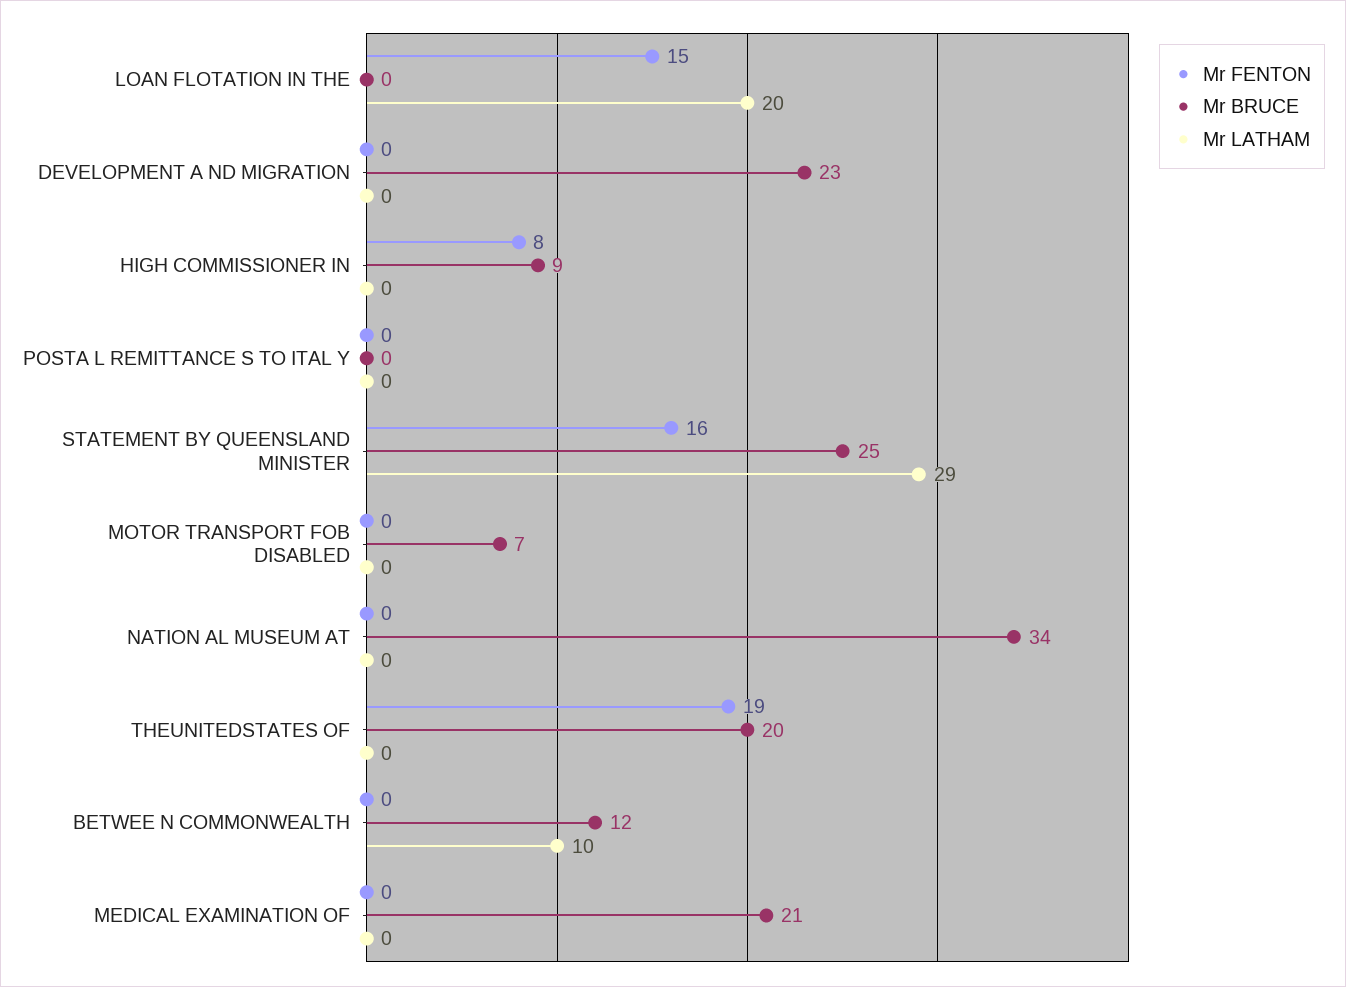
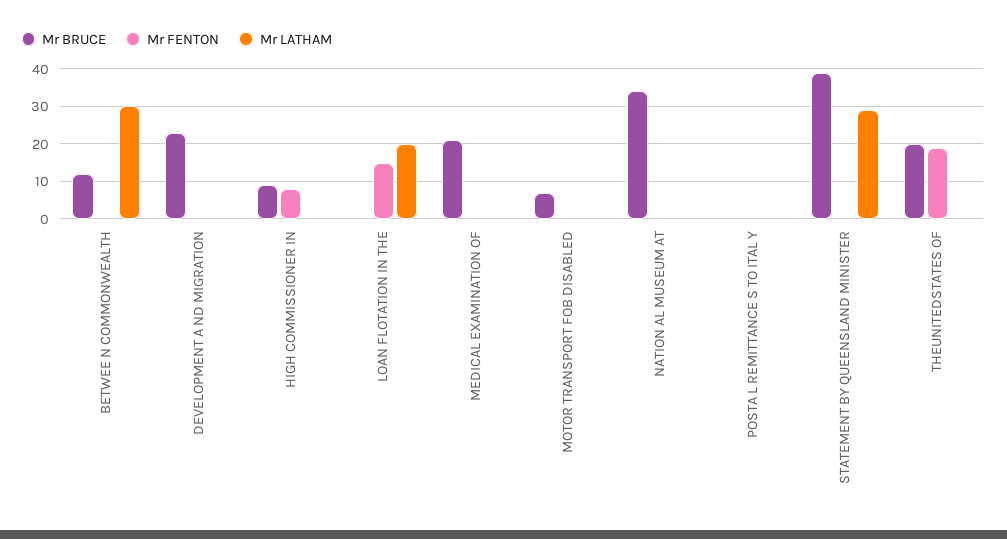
  {
    "Mr FENTON": {
      "LOAN FLOTATION IN THE": 15,
      "DEVELOPMENT A ND MIGRATION": 0,
      "HIGH COMMISSIONER IN": 8,
      "POSTA L REMITTANCE S TO ITAL Y": 0,
-     "STATEMENT BY QUEENSLAND MINISTER": 16,
+     "STATEMENT BY QUEENSLAND MINISTER": 0,
      "MOTOR TRANSPORT FOB DISABLED": 0,
      "NATION AL MUSEUM AT": 0,
      "THEUNITEDSTATES OF": 19,
      "BETWEE N COMMONWEALTH": 0,
      "MEDICAL EXAMINATION OF": 0
    },
    "Mr BRUCE": {
      "LOAN FLOTATION IN THE": 0,
      "DEVELOPMENT A ND MIGRATION": 23,
      "HIGH COMMISSIONER IN": 9,
      "POSTA L REMITTANCE S TO ITAL Y": 0,
-     "STATEMENT BY QUEENSLAND MINISTER": 25,
+     "STATEMENT BY QUEENSLAND MINISTER": 40,
      "MOTOR TRANSPORT FOB DISABLED": 7,
      "NATION AL MUSEUM AT": 34,
      "THEUNITEDSTATES OF": 20,
      "BETWEE N COMMONWEALTH": 12,
      "MEDICAL EXAMINATION OF": 21
    },
    "Mr LATHAM": {
      "LOAN FLOTATION IN THE": 20,
      "DEVELOPMENT A ND MIGRATION": 0,
      "HIGH COMMISSIONER IN": 0,
      "POSTA L REMITTANCE S TO ITAL Y": 0,
      "STATEMENT BY QUEENSLAND MINISTER": 29,
      "MOTOR TRANSPORT FOB DISABLED": 0,
      "NATION AL MUSEUM AT": 0,
      "THEUNITEDSTATES OF": 0,
-     "BETWEE N COMMONWEALTH": 10,
+     "BETWEE N COMMONWEALTH": 30,
      "MEDICAL EXAMINATION OF": 0
    }
  }

